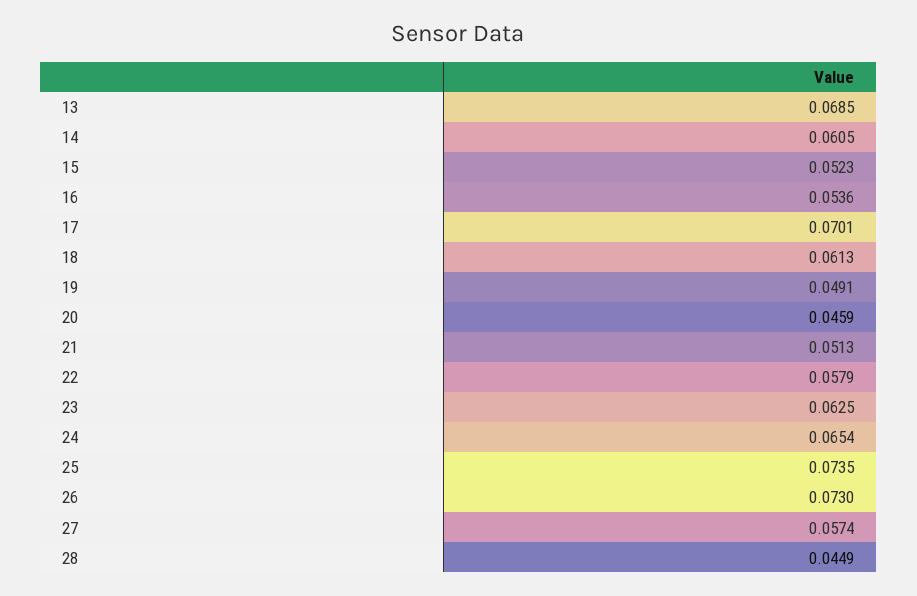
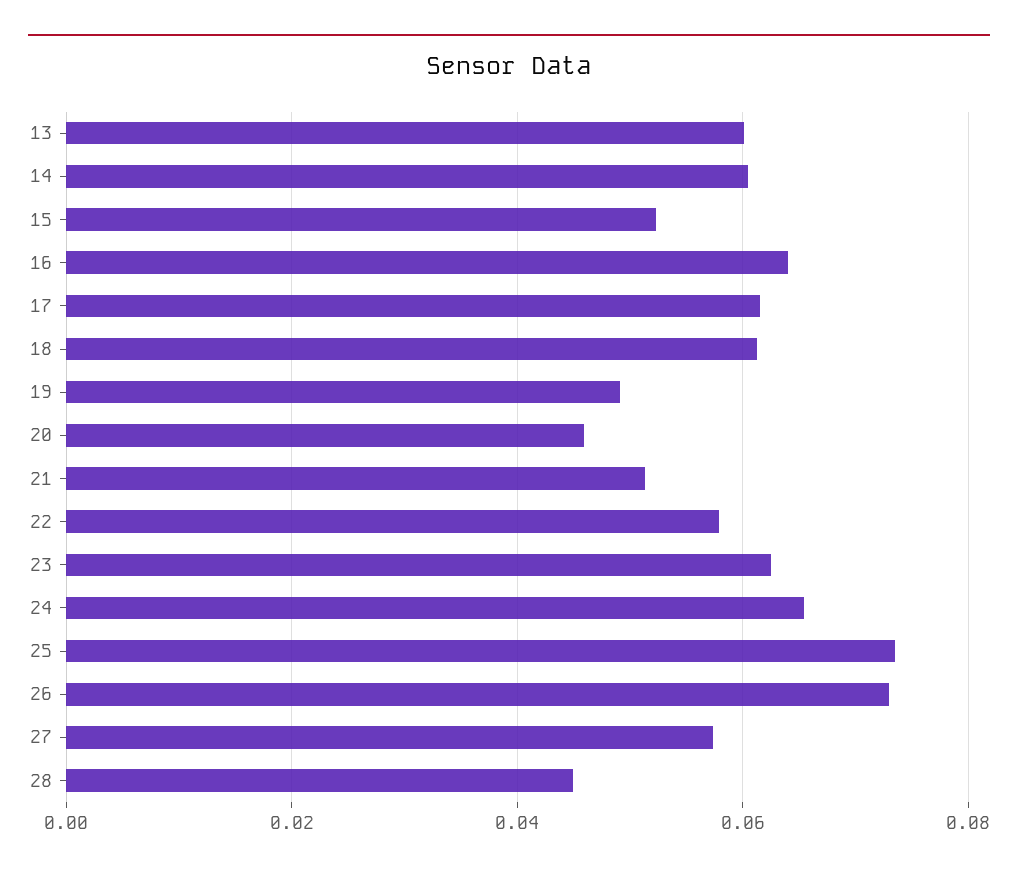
  {
-   "13": 0.0685,
+   "13": 0.06,
    "14": 0.0605,
    "15": 0.0523,
-   "16": 0.0536,
+   "16": 0.064,
-   "17": 0.0701,
+   "17": 0.062,
    "18": 0.0613,
    "19": 0.0491,
    "20": 0.0459,
    "21": 0.0513,
    "22": 0.0579,
    "23": 0.0625,
    "24": 0.0654,
    "25": 0.0735,
    "26": 0.073,
    "27": 0.0574,
    "28": 0.0449
  }

